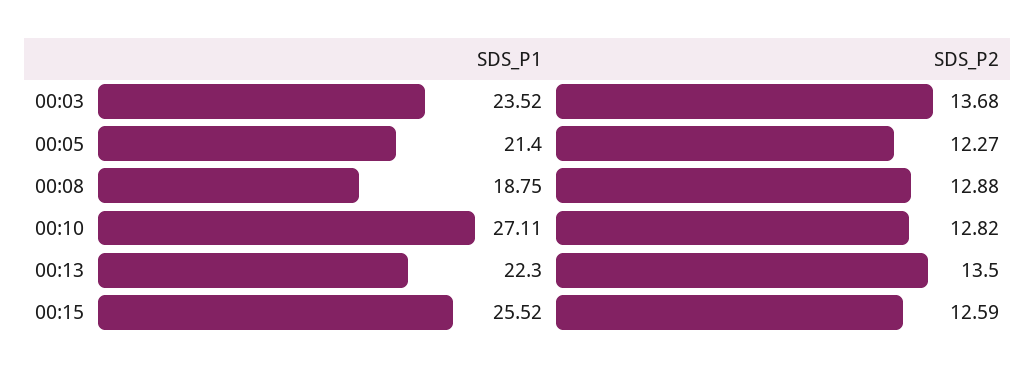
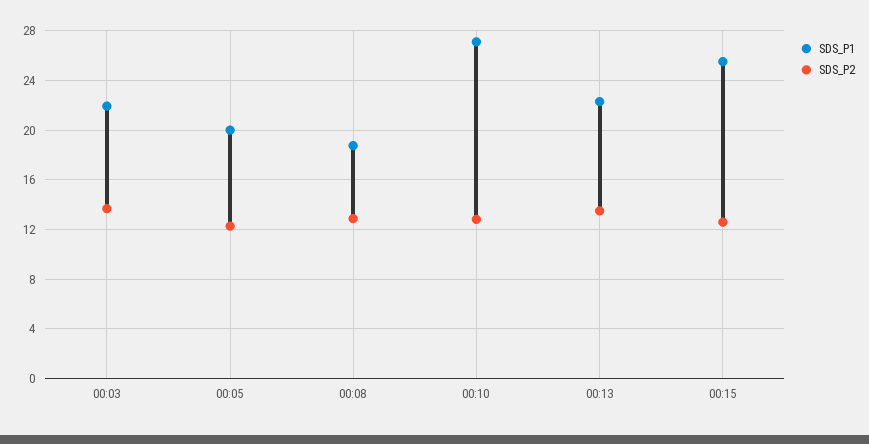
  {
    "SDS_P1": {
-     "00:03": 23.52,
+     "00:03": 22,
-     "00:05": 21.4,
+     "00:05": 20,
      "00:08": 18.75,
      "00:10": 27.11,
      "00:13": 22.3,
      "00:15": 25.52
    },
    "SDS_P2": {
      "00:03": 13.68,
      "00:05": 12.27,
      "00:08": 12.88,
      "00:10": 12.82,
      "00:13": 13.5,
      "00:15": 12.59
    }
  }

